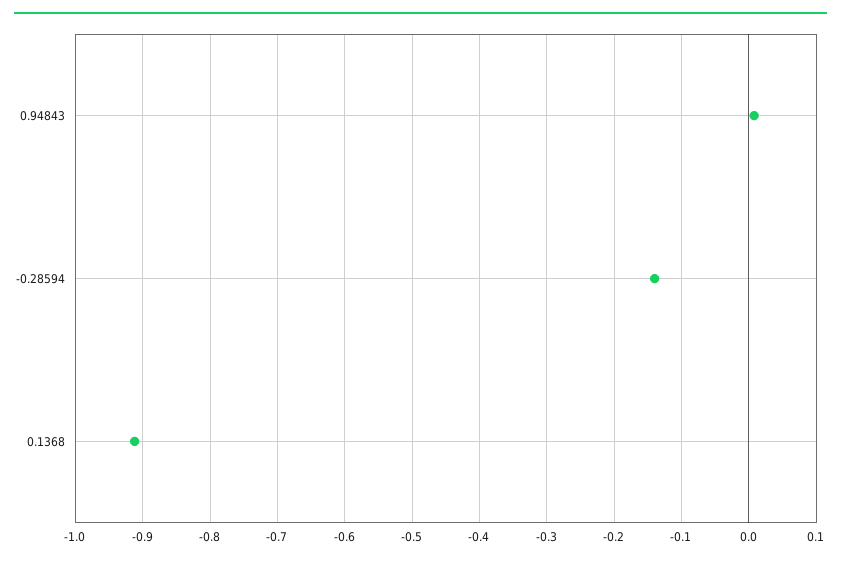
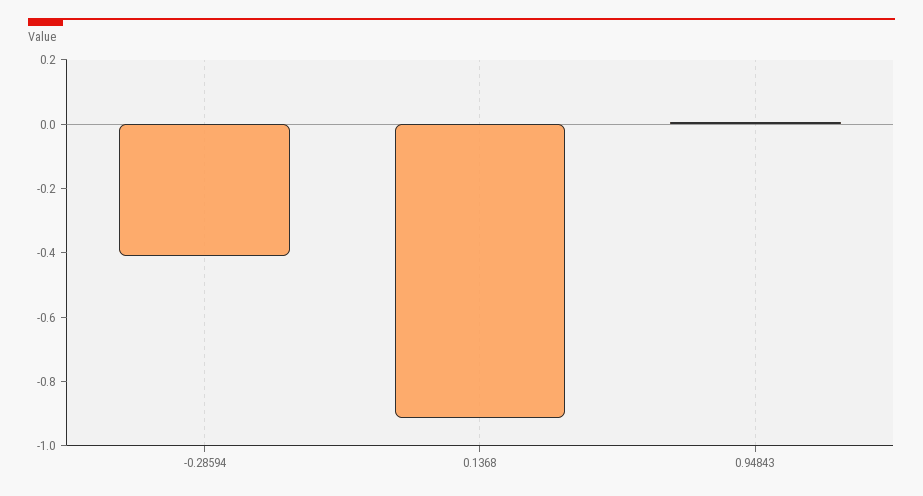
  {
    "0.94843": 0.01,
-   "-0.28594": -0.14,
+   "-0.28594": -0.4,
    "0.1368": -0.91
  }

